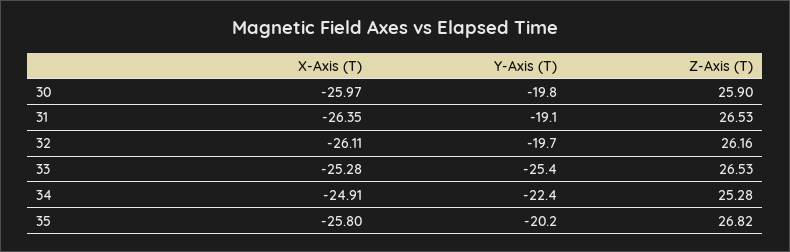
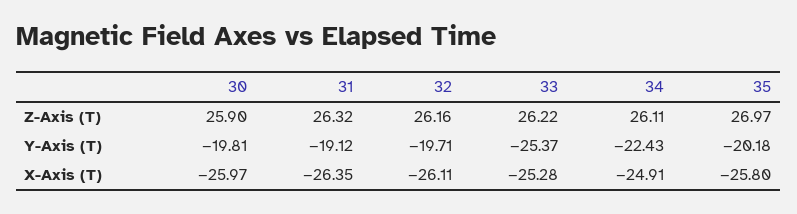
  {
    "X-Axis (T)": {
      "30": -25.97,
      "31": -26.35,
      "32": -26.11,
      "33": -25.28,
      "34": -24.91,
      "35": -25.8
    },
    "Y-Axis (T)": {
      "30": -19.81,
      "31": -19.12,
      "32": -19.71,
      "33": -25.37,
      "34": -22.43,
      "35": -20.18
    },
    "Z-Axis (T)": {
      "30": 25.9,
-     "31": 26.53,
+     "31": 26.32,
      "32": 26.16,
-     "33": 26.53,
+     "33": 26.22,
-     "34": 25.28,
+     "34": 26.11,
-     "35": 26.82
+     "35": 26.97
    }
  }

